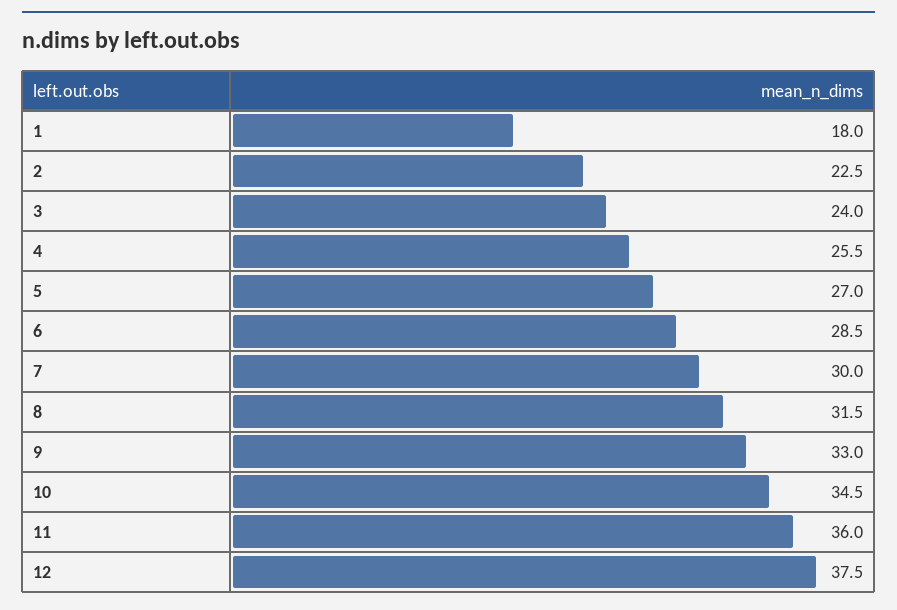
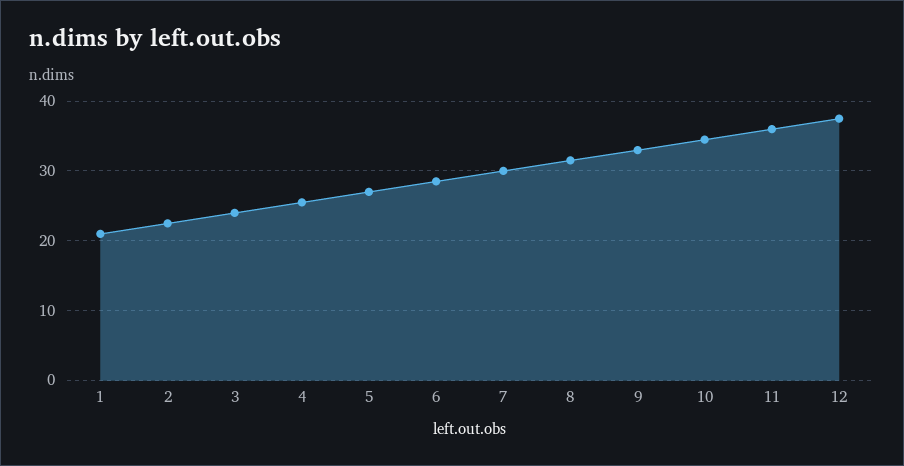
  {
-   "1": 18,
+   "1": 21,
    "2": 22.5,
    "3": 24,
    "4": 25.5,
    "5": 27,
    "6": 28.5,
    "7": 30,
    "8": 31.5,
    "9": 33,
    "10": 34.5,
    "11": 36,
    "12": 37.5
  }

